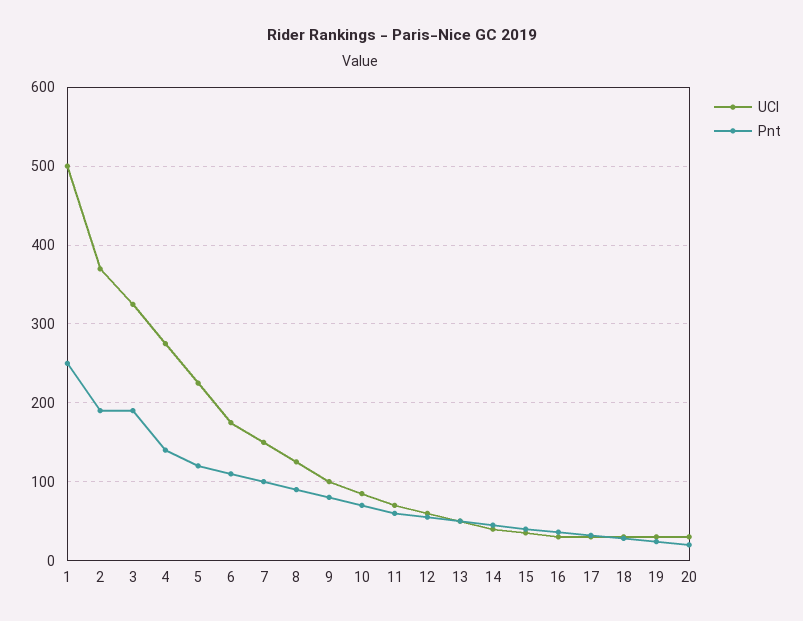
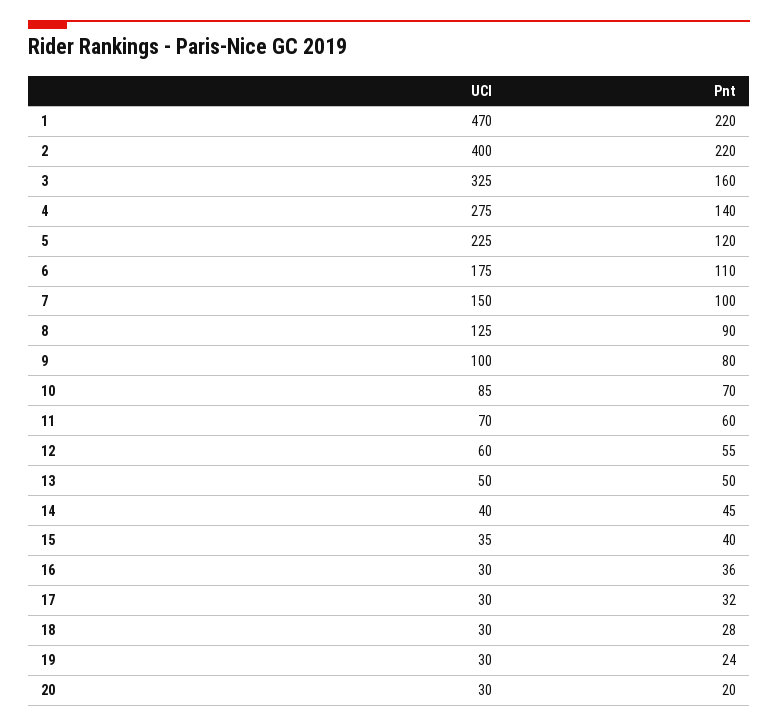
  {
    "UCI": {
-     "1": 500,
+     "1": 470,
-     "2": 370,
+     "2": 400,
      "3": 325,
      "4": 275,
      "5": 225,
      "6": 175,
      "7": 150,
      "8": 125,
      "9": 100,
      "10": 85,
      "11": 70,
      "12": 60,
      "13": 50,
      "14": 40,
      "15": 35,
      "16": 30,
      "17": 30,
      "18": 30,
      "19": 30,
      "20": 30
    },
    "Pnt": {
-     "1": 250,
+     "1": 220,
-     "2": 190,
+     "2": 220,
-     "3": 190,
+     "3": 160,
      "4": 140,
      "5": 120,
      "6": 110,
      "7": 100,
      "8": 90,
      "9": 80,
      "10": 70,
      "11": 60,
      "12": 55,
      "13": 50,
      "14": 45,
      "15": 40,
      "16": 36,
      "17": 32,
      "18": 28,
      "19": 24,
      "20": 20
    }
  }

